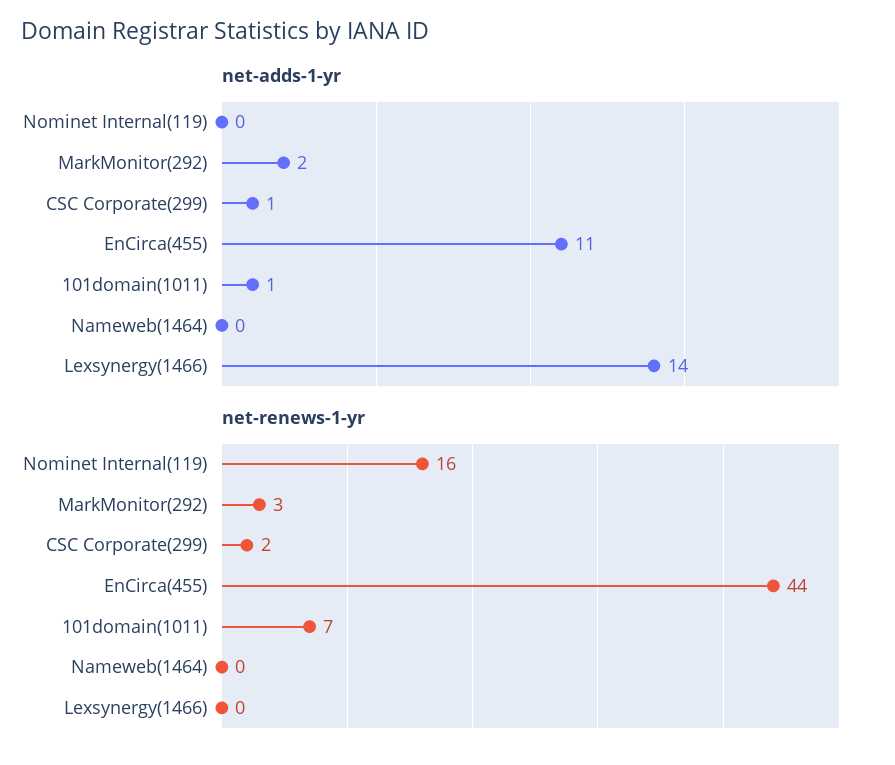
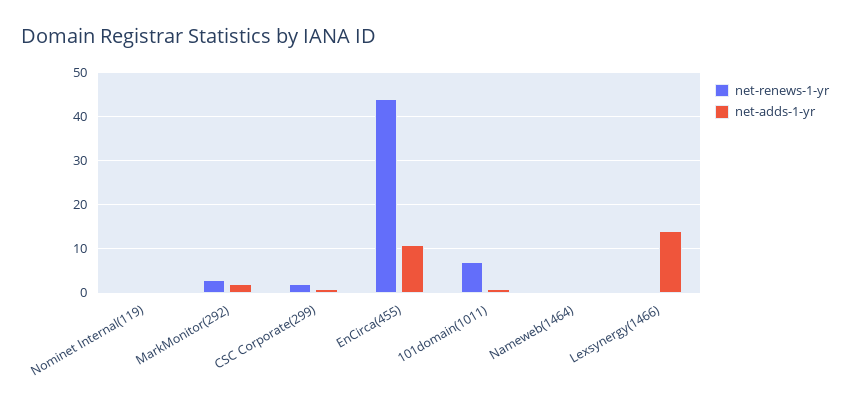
  {
    "net-adds-1-yr": {
      "Nominet Internal(119)": 0,
      "MarkMonitor(292)": 2,
      "CSC Corporate(299)": 1,
      "EnCirca(455)": 11,
      "101domain(1011)": 1,
      "Nameweb(1464)": 0,
      "Lexsynergy(1466)": 14
    },
    "net-renews-1-yr": {
-     "Nominet Internal(119)": 16,
+     "Nominet Internal(119)": 0,
      "MarkMonitor(292)": 3,
      "CSC Corporate(299)": 2,
      "EnCirca(455)": 44,
      "101domain(1011)": 7,
      "Nameweb(1464)": 0,
      "Lexsynergy(1466)": 0
    }
  }

